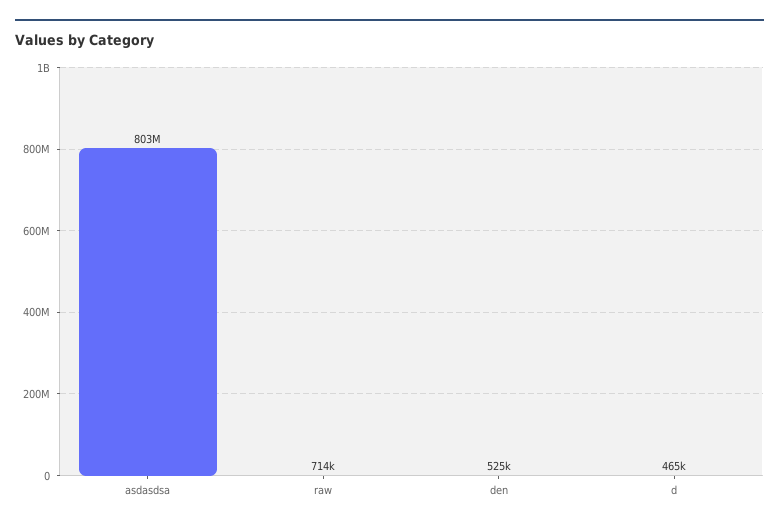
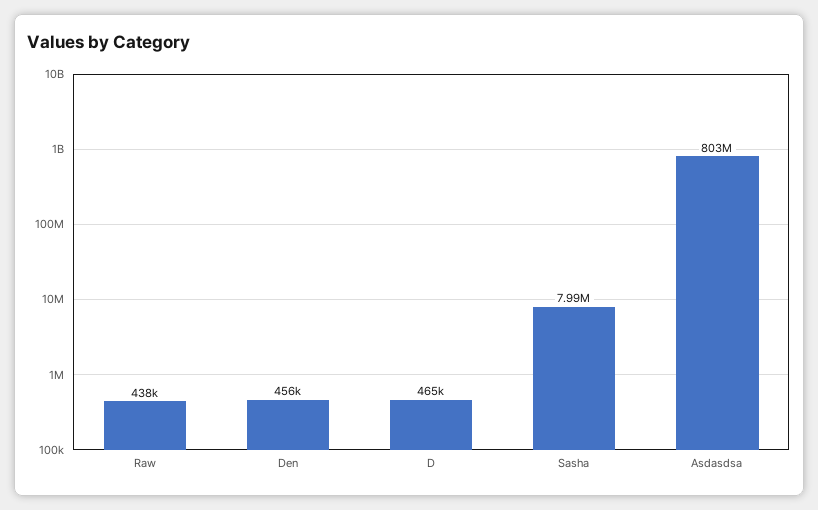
  {
    "asdasdsa": 803000000,
-   "raw": 714000,
+   "raw": 438000,
-   "den": 525000,
+   "den": 456000,
-   "d": 465000
+   "d": 465000,
+   "Sasha": 7990000
  }

